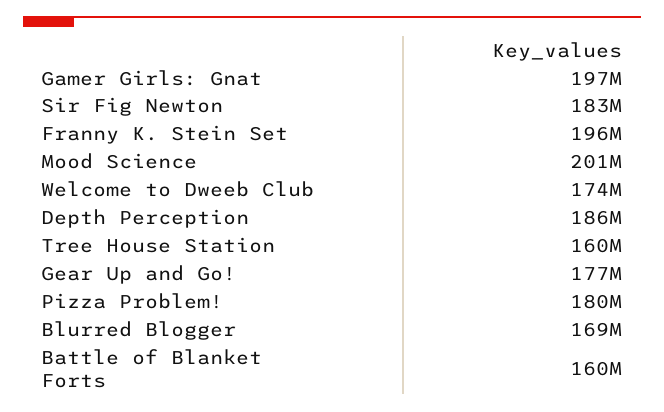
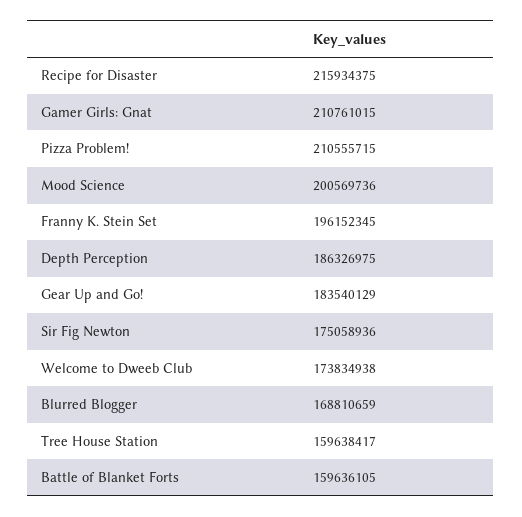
  {
-   "Gamer Girls: Gnat": 197000000,
+   "Gamer Girls: Gnat": 210761015,
-   "Sir Fig Newton": 183000000,
+   "Sir Fig Newton": 175058936,
    "Franny K. Stein Set": 196152345,
    "Mood Science": 200569736,
    "Welcome to Dweeb Club": 173834938,
    "Depth Perception": 186326975,
    "Tree House Station": 159638417,
-   "Gear Up and Go!": 177000000,
+   "Gear Up and Go!": 183540129,
-   "Pizza Problem!": 180000000,
+   "Pizza Problem!": 210555715,
    "Blurred Blogger": 168810659,
-   "Battle of Blanket Forts": 159636105
+   "Battle of Blanket Forts": 159636105,
+   "Recipe for Disaster": 215934375
  }

